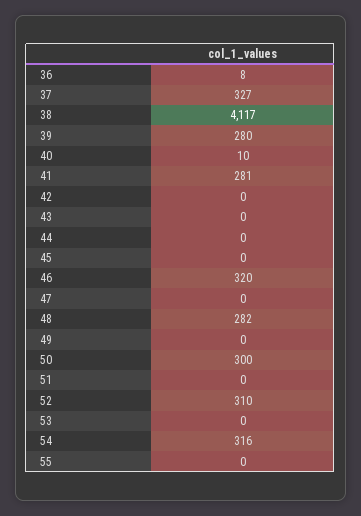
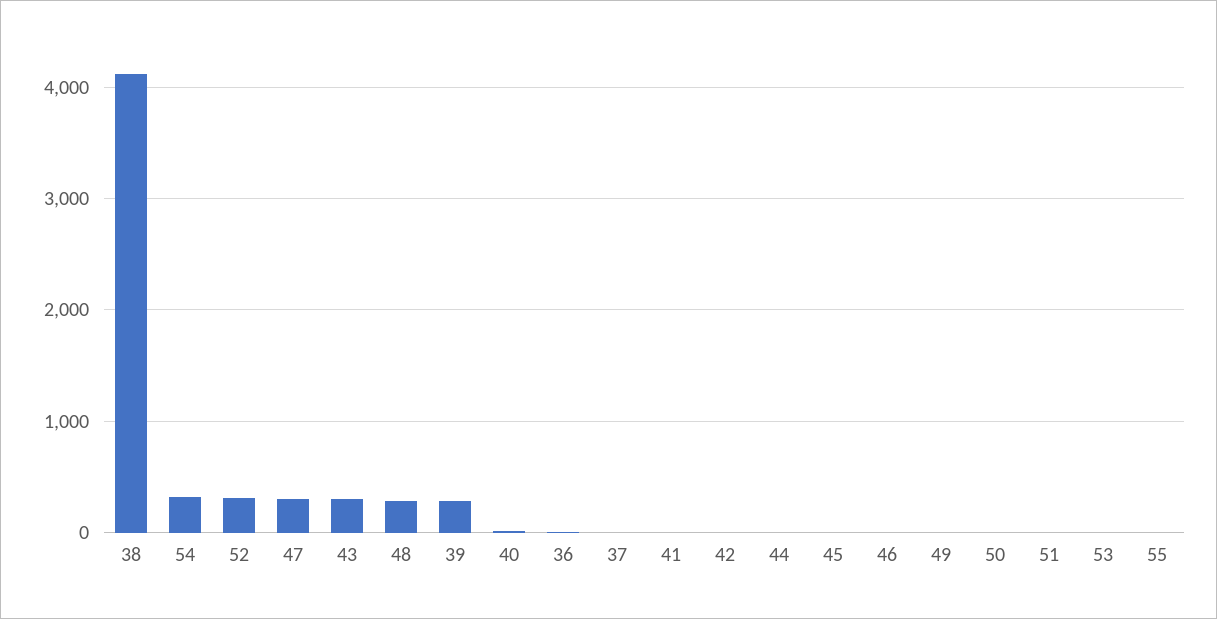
  {
    "36": 8,
-   "37": 327,
+   "37": 0,
    "38": 4117,
    "39": 280,
    "40": 10,
-   "41": 281,
+   "41": 0,
    "42": 0,
-   "43": 0,
+   "43": 300,
    "44": 0,
    "45": 0,
-   "46": 320,
+   "46": 0,
-   "47": 0,
+   "47": 300,
    "48": 282,
    "49": 0,
-   "50": 300,
+   "50": 0,
    "51": 0,
    "52": 310,
    "53": 0,
    "54": 316,
    "55": 0
  }

